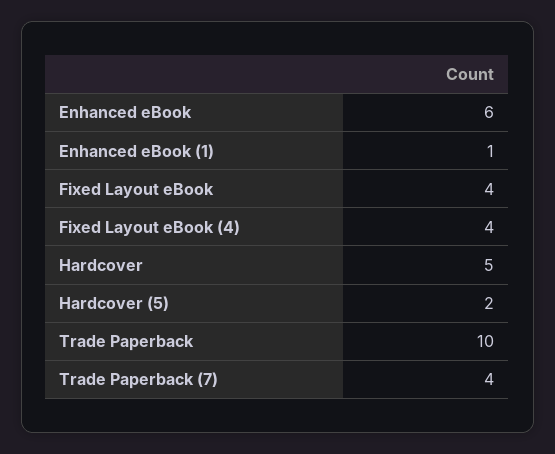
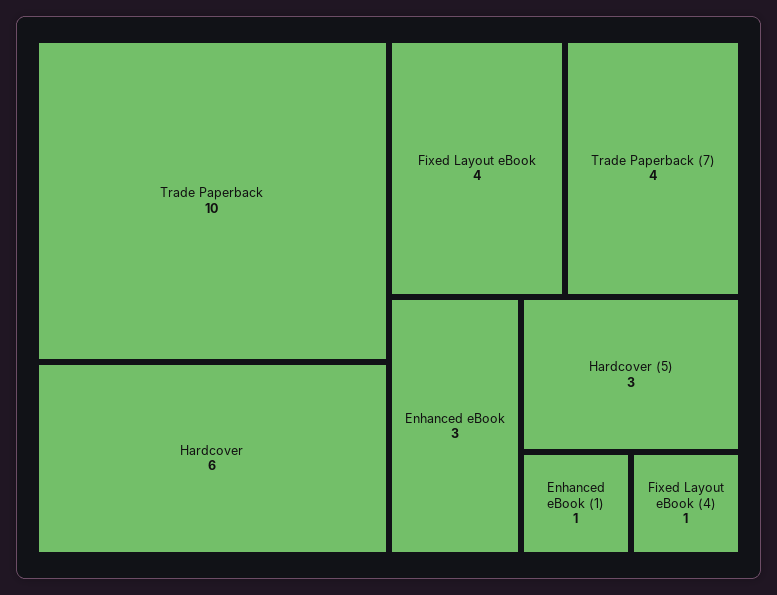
  {
-   "Enhanced eBook": 6,
+   "Enhanced eBook": 3,
    "Enhanced eBook (1)": 1,
    "Fixed Layout eBook": 4,
-   "Fixed Layout eBook (4)": 4,
+   "Fixed Layout eBook (4)": 1,
-   "Hardcover": 5,
+   "Hardcover": 6,
-   "Hardcover (5)": 2,
+   "Hardcover (5)": 3,
    "Trade Paperback": 10,
    "Trade Paperback (7)": 4
  }

